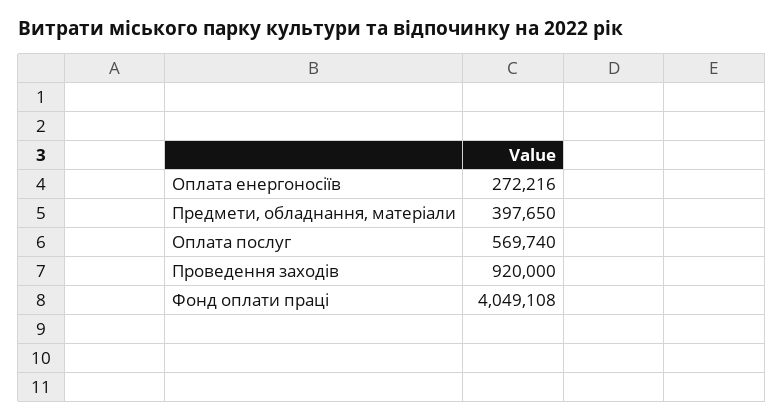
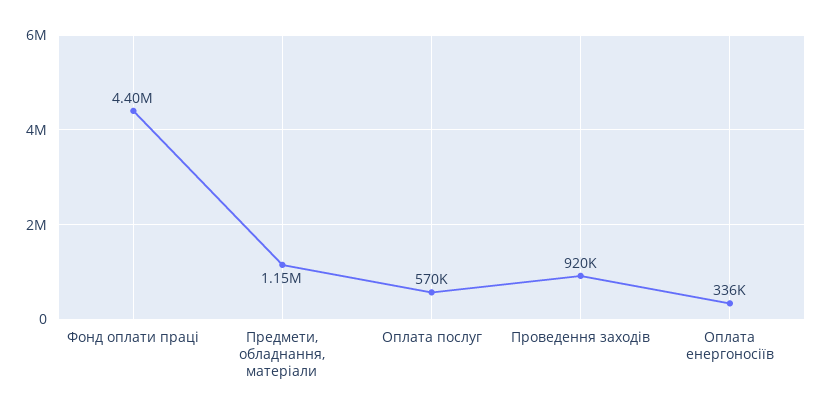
  {
-   "Оплата енергоносіїв": 272216,
+   "Оплата енергоносіїв": 336000,
-   "Предмети, обладнання, матеріали": 397650,
+   "Предмети, обладнання, матеріали": 1150000,
    "Оплата послуг": 569740,
    "Проведення заходів": 920000,
-   "Фонд оплати праці": 4049108
+   "Фонд оплати праці": 4400000
  }

